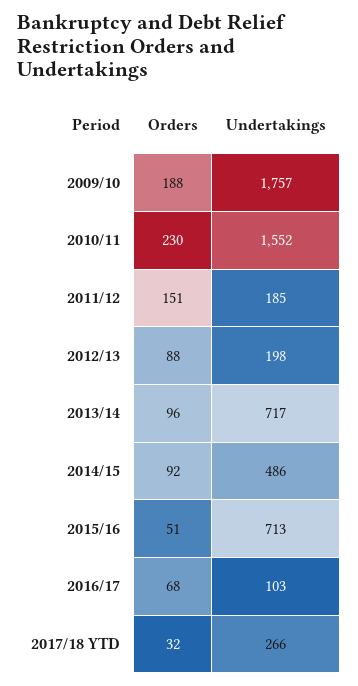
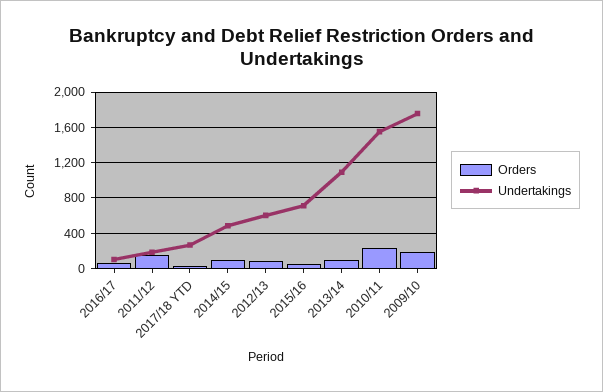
  {
    "Orders": {
      "2009/10": 188,
      "2010/11": 230,
      "2011/12": 151,
      "2012/13": 88,
      "2013/14": 96,
      "2014/15": 92,
      "2015/16": 51,
      "2016/17": 68,
      "2017/18 YTD": 32
    },
    "Undertakings": {
      "2009/10": 1757,
      "2010/11": 1552,
      "2011/12": 185,
-     "2012/13": 198,
+     "2012/13": 600,
-     "2013/14": 717,
+     "2013/14": 1100,
      "2014/15": 486,
      "2015/16": 713,
      "2016/17": 103,
      "2017/18 YTD": 266
    }
  }

